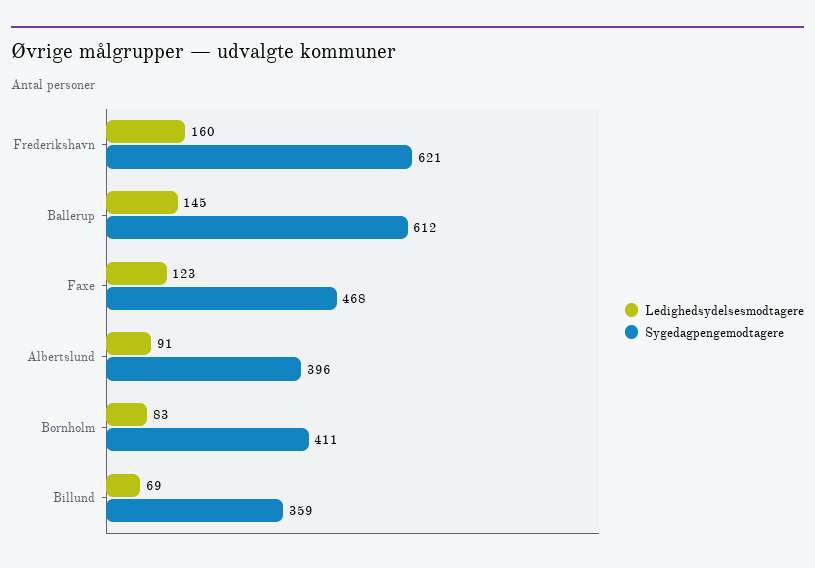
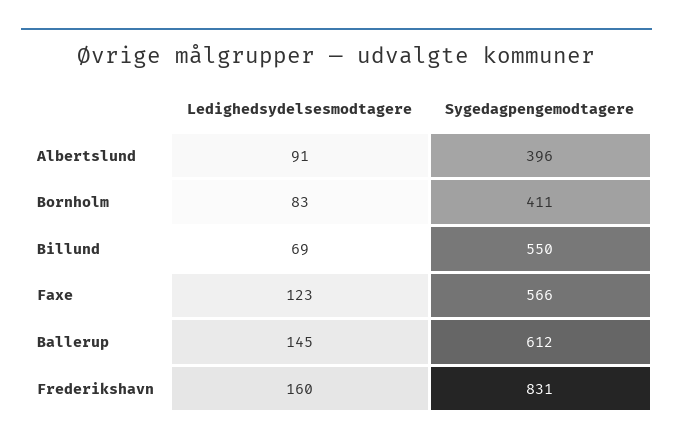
  {
    "Ledighedsydelsesmodtagere": {
      "Frederikshavn": 160,
      "Ballerup": 145,
      "Faxe": 123,
      "Albertslund": 91,
      "Bornholm": 83,
      "Billund": 69
    },
    "Sygedagpengemodtagere": {
-     "Frederikshavn": 621,
+     "Frederikshavn": 831,
      "Ballerup": 612,
-     "Faxe": 468,
+     "Faxe": 566,
      "Albertslund": 396,
      "Bornholm": 411,
-     "Billund": 359
+     "Billund": 550
    }
  }

